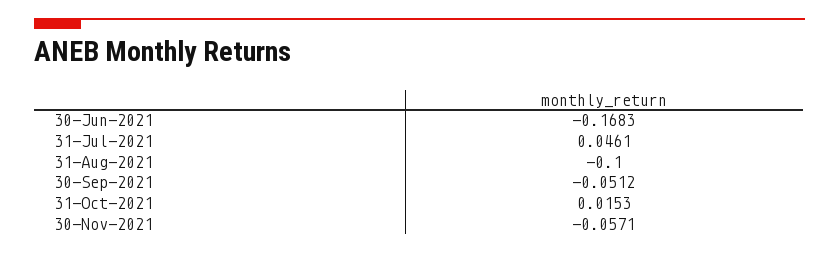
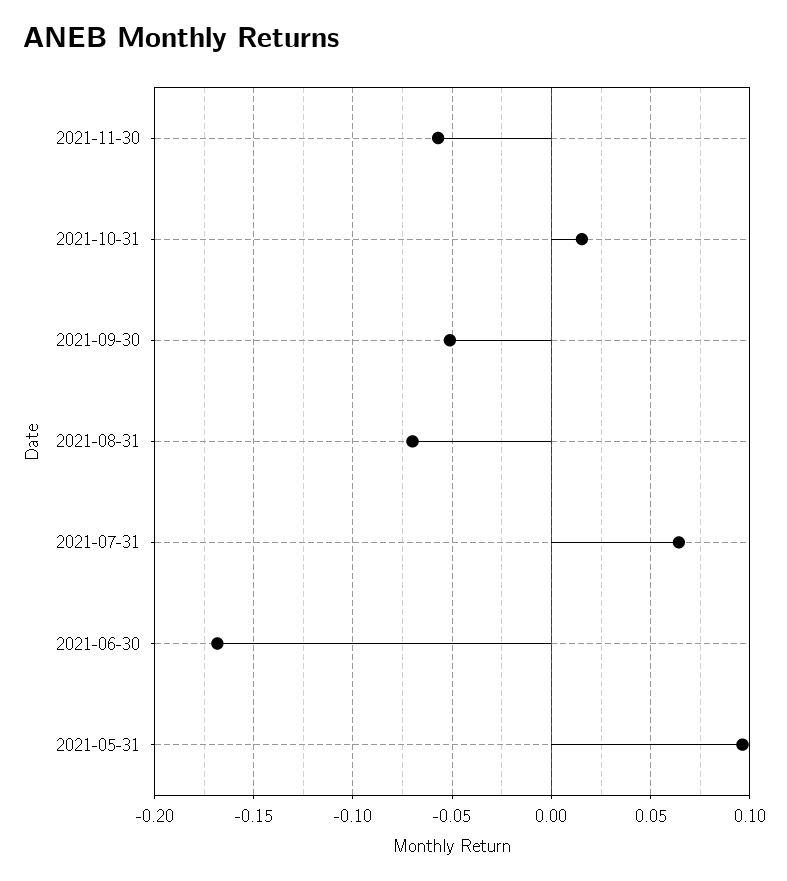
  {
    "30-Jun-2021": -0.1683,
-   "31-Jul-2021": 0.0461,
+   "31-Jul-2021": 0.065,
-   "31-Aug-2021": -0.1,
+   "31-Aug-2021": -0.07,
    "30-Sep-2021": -0.0512,
    "31-Oct-2021": 0.0153,
-   "30-Nov-2021": -0.0571
+   "30-Nov-2021": -0.0571,
+   "2021-05-31": 0.095
  }

